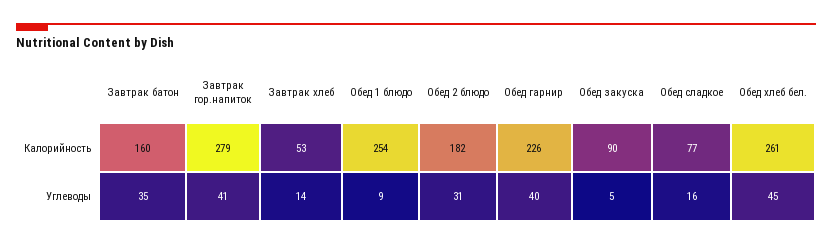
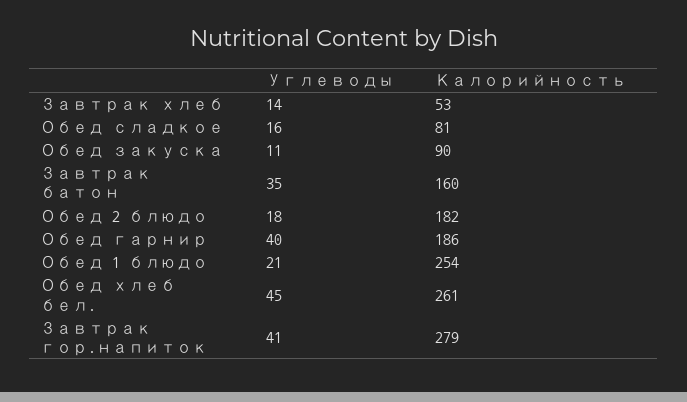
  {
    "Завтрак батон": {
      "Калорийность": 160,
      "Углеводы": 35
    },
    "Завтрак гор.напиток": {
      "Калорийность": 279,
      "Углеводы": 41
    },
    "Завтрак хлеб": {
      "Калорийность": 53,
      "Углеводы": 14
    },
    "Обед 1 блюдо": {
      "Калорийность": 254,
-     "Углеводы": 9
+     "Углеводы": 21
    },
    "Обед 2 блюдо": {
      "Калорийность": 182,
-     "Углеводы": 31
+     "Углеводы": 18
    },
    "Обед гарнир": {
-     "Калорийность": 226,
+     "Калорийность": 186,
      "Углеводы": 40
    },
    "Обед закуска": {
      "Калорийность": 90,
-     "Углеводы": 5
+     "Углеводы": 11
    },
    "Обед сладкое": {
-     "Калорийность": 77,
+     "Калорийность": 81,
      "Углеводы": 16
    },
    "Обед хлеб бел.": {
      "Калорийность": 261,
      "Углеводы": 45
    }
  }

